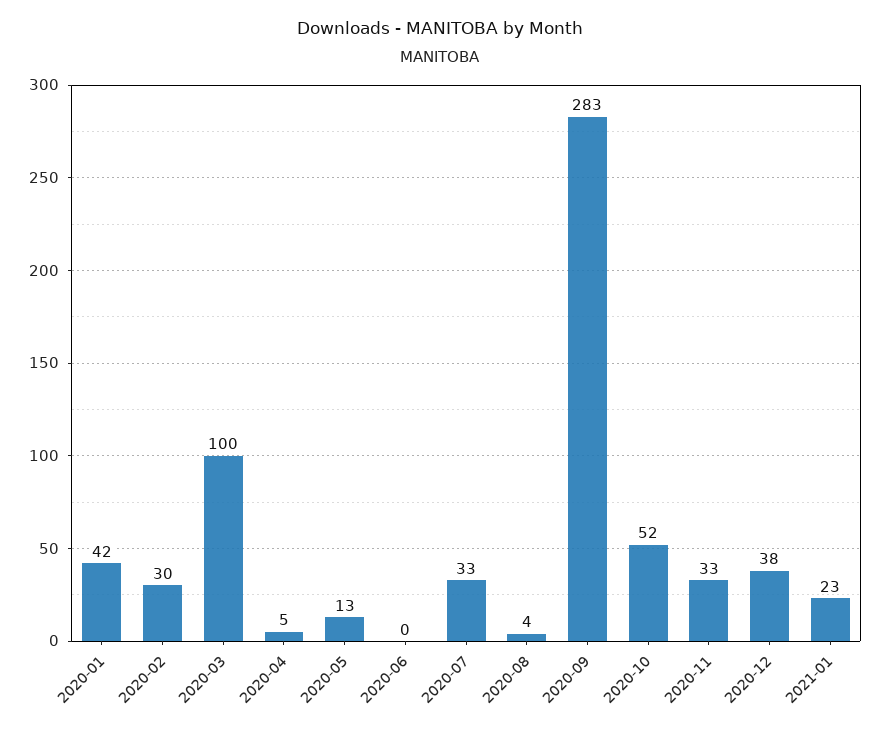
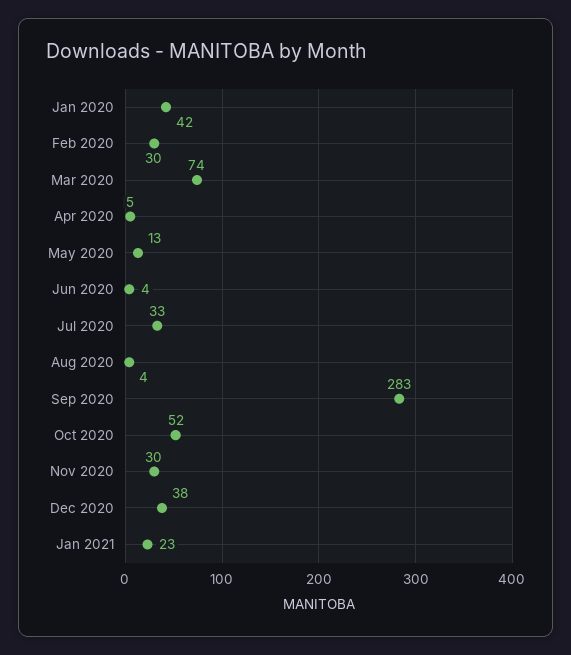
  {
    "2020-01": 42,
    "2020-02": 30,
-   "2020-03": 100,
+   "2020-03": 74,
    "2020-04": 5,
    "2020-05": 13,
-   "2020-06": 0,
+   "2020-06": 4,
    "2020-07": 33,
    "2020-08": 4,
    "2020-09": 283,
    "2020-10": 52,
-   "2020-11": 33,
+   "2020-11": 30,
    "2020-12": 38,
    "2021-01": 23
  }

